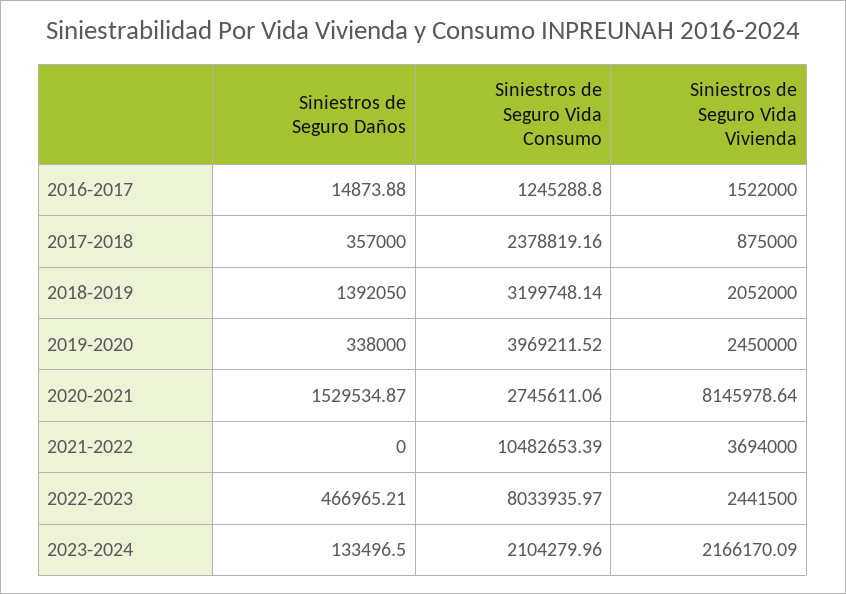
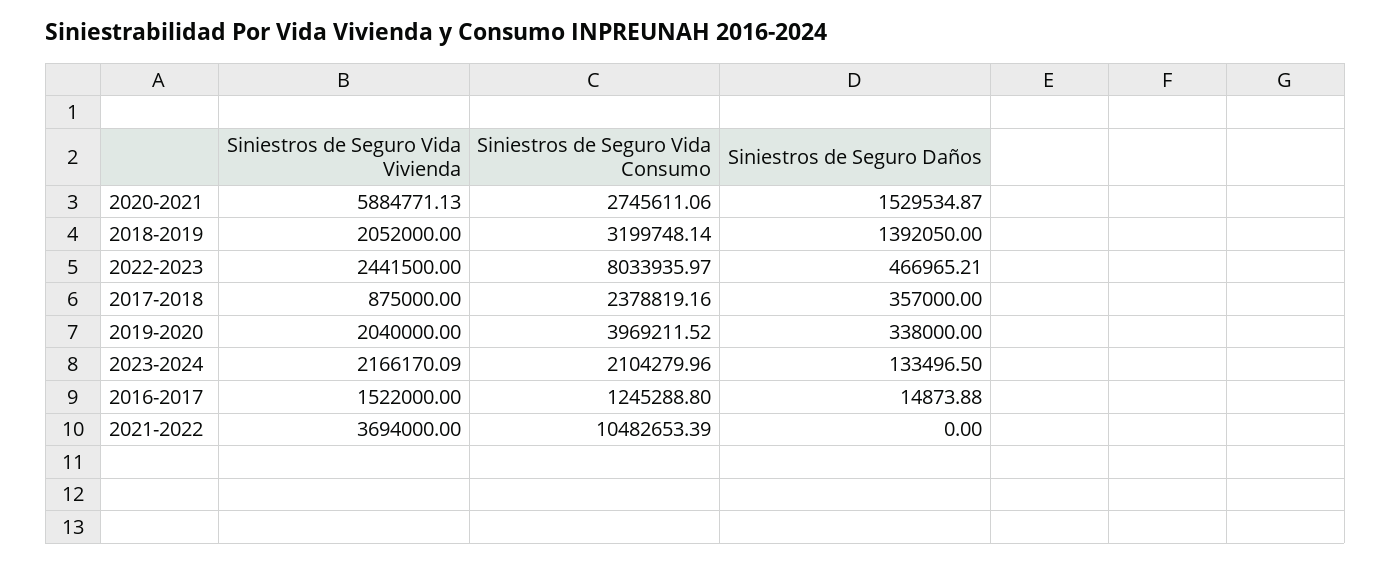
  {
    "Siniestros de Seguro Daños": {
      "2016-2017": 14873.88,
      "2017-2018": 357000,
      "2018-2019": 1392050,
      "2019-2020": 338000,
      "2020-2021": 1529534.87,
      "2021-2022": 0,
      "2022-2023": 466965.21,
      "2023-2024": 133496.5
    },
    "Siniestros de Seguro Vida Consumo": {
      "2016-2017": 1245288.8,
      "2017-2018": 2378819.16,
      "2018-2019": 3199748.14,
      "2019-2020": 3969211.52,
      "2020-2021": 2745611.06,
      "2021-2022": 10482653.39,
      "2022-2023": 8033935.97,
      "2023-2024": 2104279.96
    },
    "Siniestros de Seguro Vida Vivienda": {
      "2016-2017": 1522000,
      "2017-2018": 875000,
      "2018-2019": 2052000,
-     "2019-2020": 2450000,
+     "2019-2020": 2040000,
-     "2020-2021": 8145978.64,
+     "2020-2021": 5884771.13,
      "2021-2022": 3694000,
      "2022-2023": 2441500,
      "2023-2024": 2166170.09
    }
  }

